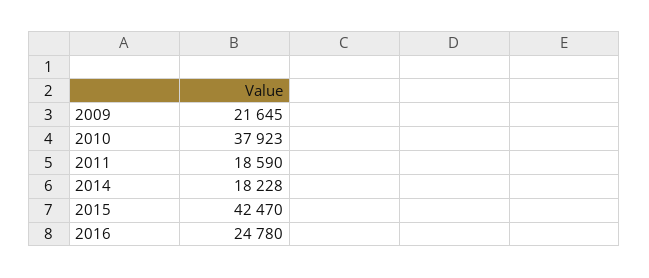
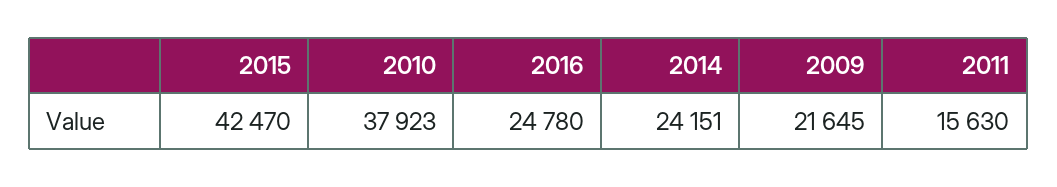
  {
    "2009": 21645,
    "2010": 37923,
-   "2011": 18590,
+   "2011": 15630,
-   "2014": 18228,
+   "2014": 24151,
    "2015": 42470,
    "2016": 24780
  }

